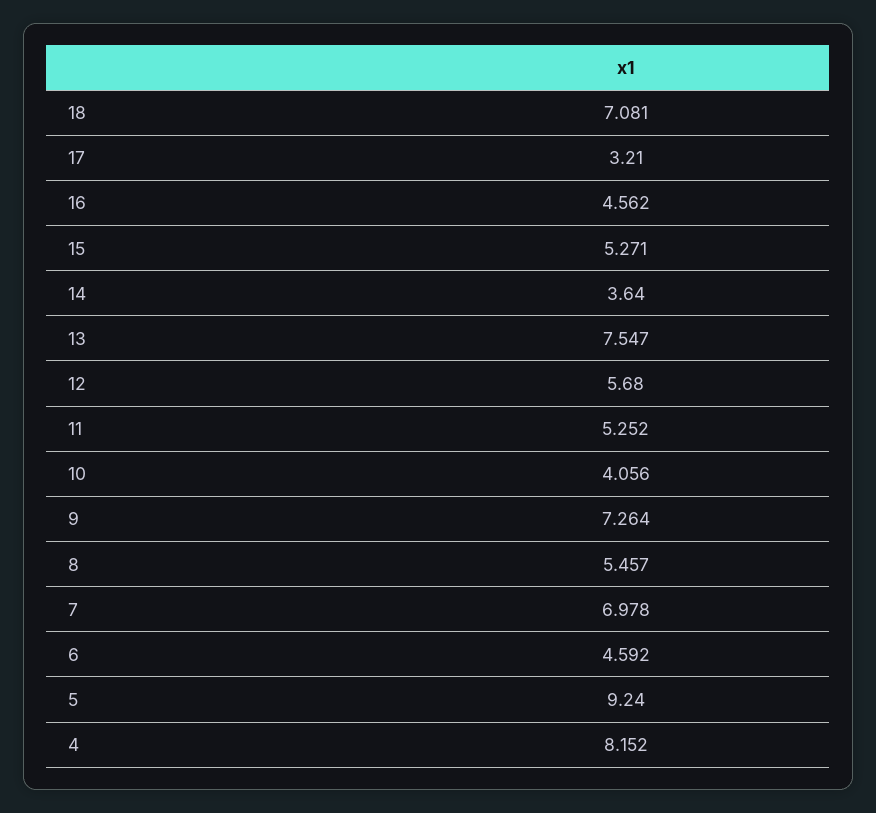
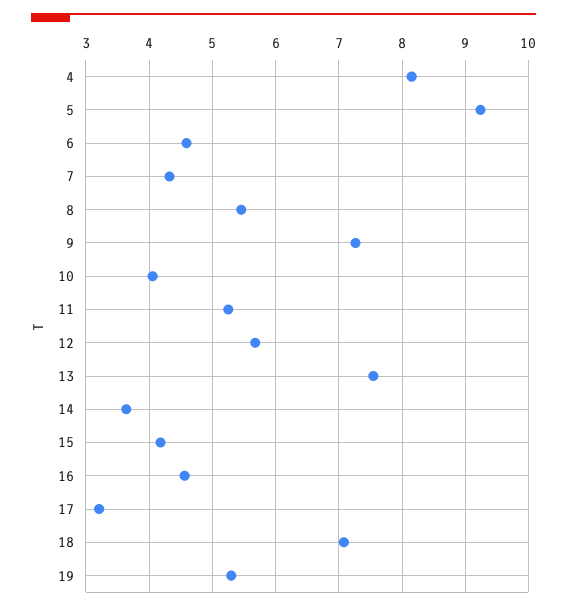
  {
    "18": 7.081,
    "17": 3.21,
    "16": 4.562,
-   "15": 5.271,
+   "15": 4.2,
    "14": 3.64,
    "13": 7.547,
    "12": 5.68,
    "11": 5.252,
    "10": 4.056,
    "9": 7.264,
    "8": 5.457,
-   "7": 6.978,
+   "7": 4.3,
    "6": 4.592,
    "5": 9.24,
-   "4": 8.152
+   "4": 8.152,
+   "19": 5.3
  }

